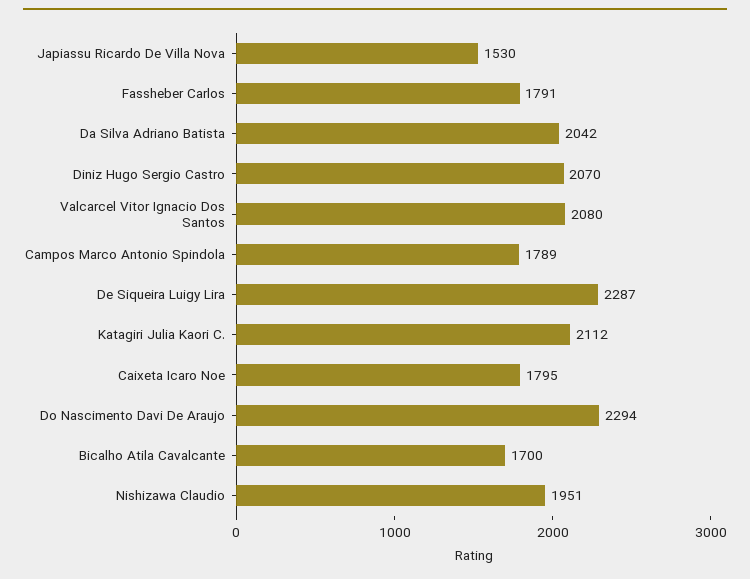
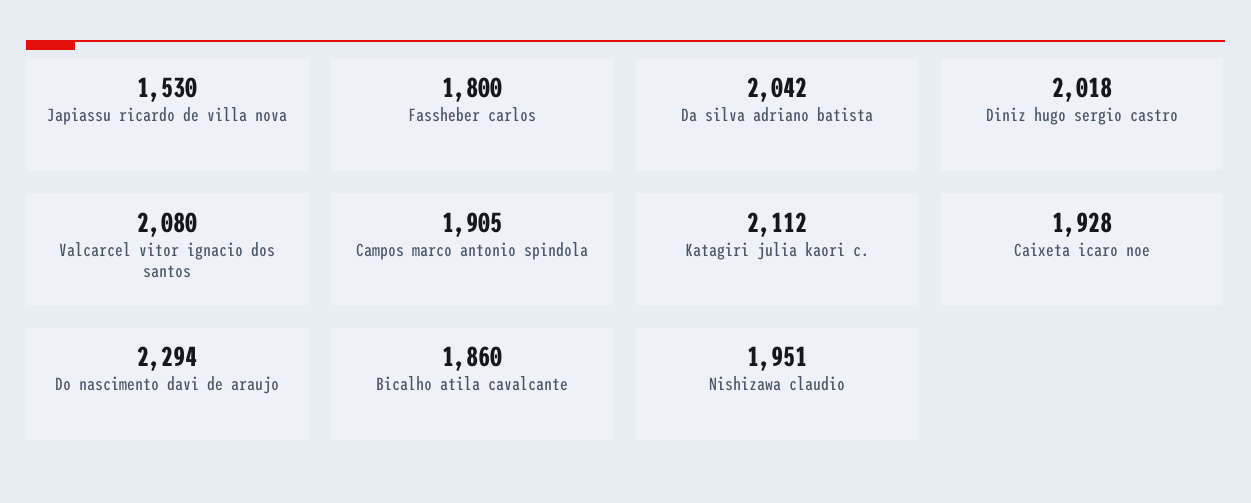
  {
    "Japiassu Ricardo De Villa Nova": 1530,
-   "Fassheber Carlos": 1791,
+   "Fassheber Carlos": 1800,
    "Da Silva Adriano Batista": 2042,
-   "Diniz Hugo Sergio Castro": 2070,
+   "Diniz Hugo Sergio Castro": 2018,
    "Valcarcel Vitor Ignacio Dos Santos": 2080,
-   "Campos Marco Antonio Spindola": 1789,
+   "Campos Marco Antonio Spindola": 1905,
-   "De Siqueira Luigy Lira": 2287,
    "Katagiri Julia Kaori C.": 2112,
-   "Caixeta Icaro Noe": 1795,
+   "Caixeta Icaro Noe": 1928,
    "Do Nascimento Davi De Araujo": 2294,
-   "Bicalho Atila Cavalcante": 1700,
+   "Bicalho Atila Cavalcante": 1860,
    "Nishizawa Claudio": 1951
  }

